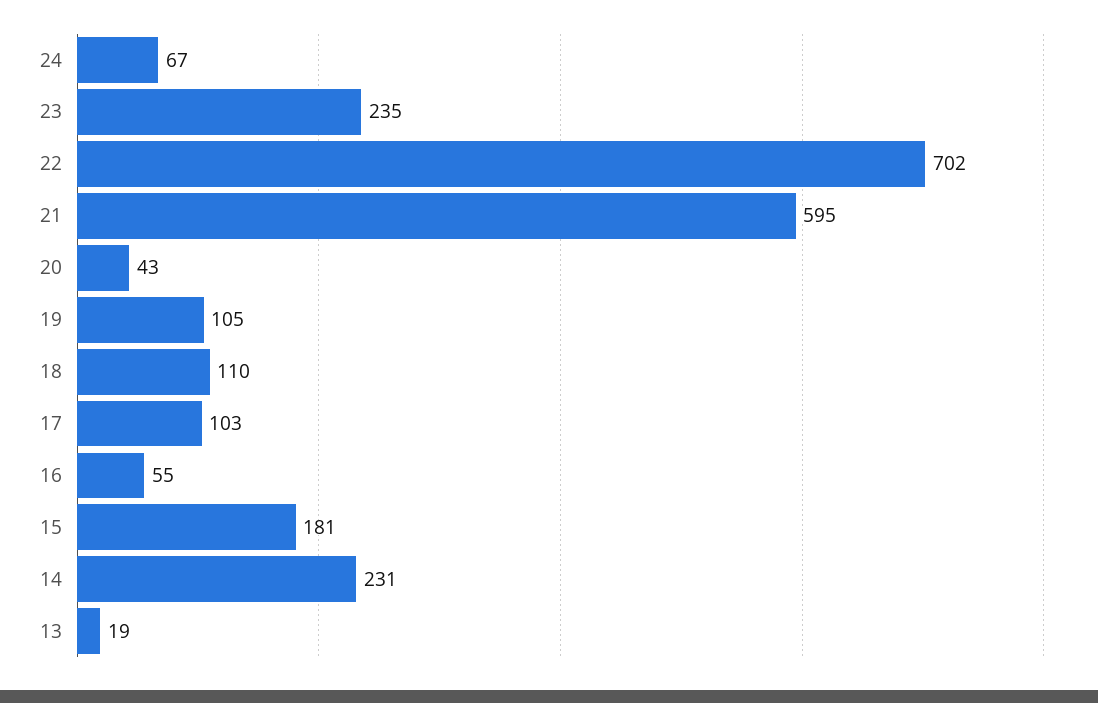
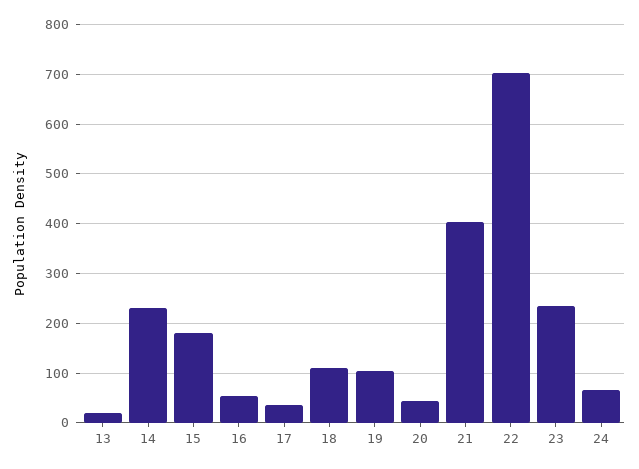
  {
    "24": 67,
    "23": 235,
    "22": 702,
-   "21": 595,
+   "21": 400,
    "20": 43,
    "19": 105,
    "18": 110,
-   "17": 103,
+   "17": 40,
    "16": 55,
    "15": 181,
    "14": 231,
    "13": 19
  }

